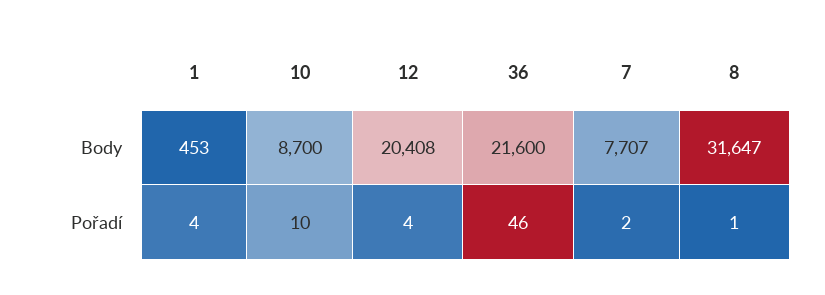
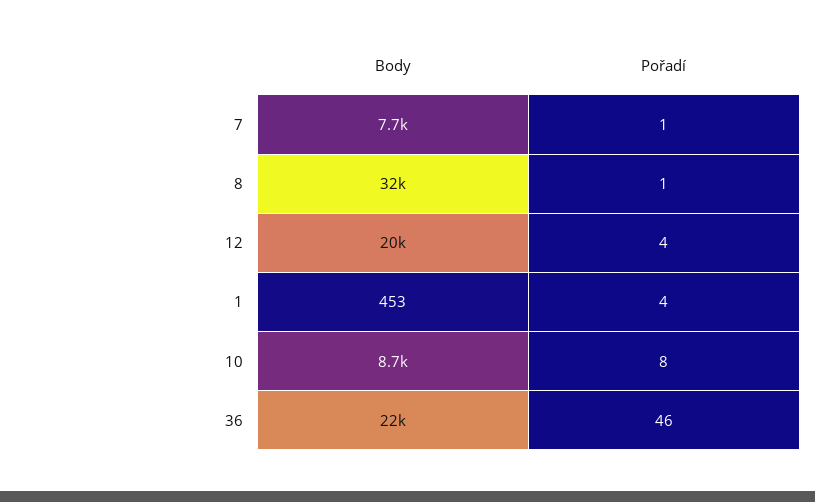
  {
    "1": {
      "Body": 453,
      "Pořadí": 4
    },
    "10": {
      "Body": 8700,
-     "Pořadí": 10
+     "Pořadí": 8
    },
    "12": {
      "Body": 20408,
      "Pořadí": 4
    },
    "36": {
      "Body": 21600,
      "Pořadí": 46
    },
    "7": {
      "Body": 7707,
-     "Pořadí": 2
+     "Pořadí": 1
    },
    "8": {
      "Body": 31647,
      "Pořadí": 1
    }
  }

